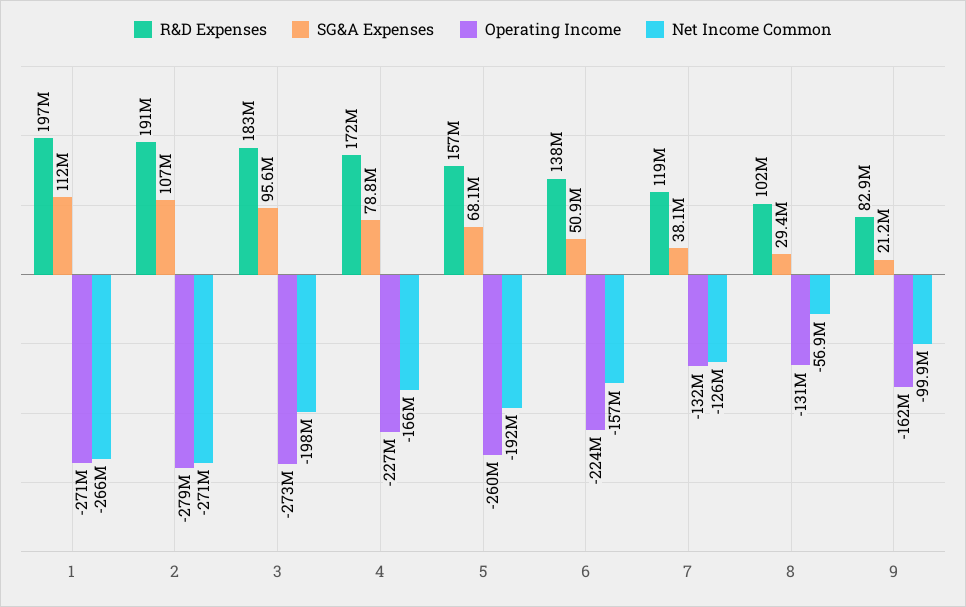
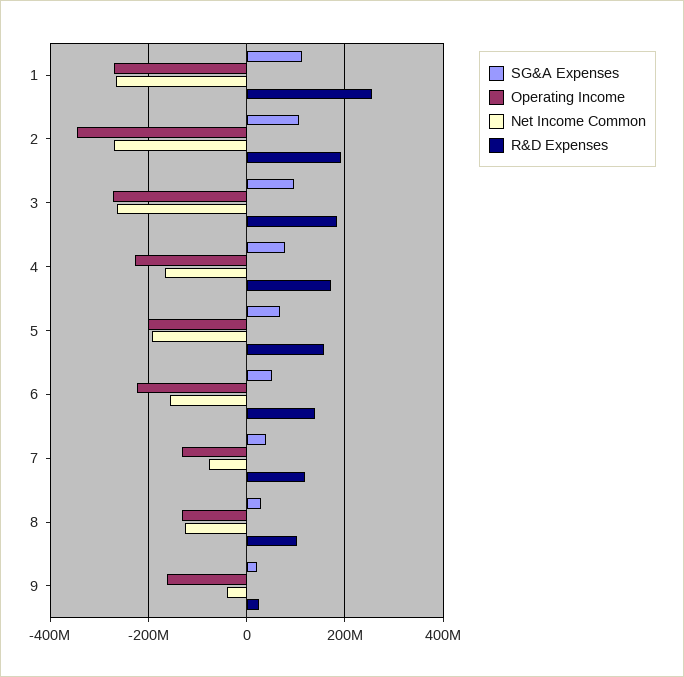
  {
    "R&D Expenses": {
-     "1": 197000000,
+     "1": 260000000,
      "2": 191000000,
      "3": 183000000,
      "4": 172000000,
      "5": 157000000,
      "6": 138000000,
      "7": 119000000,
      "8": 102000000,
-     "9": 82900000
+     "9": 20000000
    },
    "SG&A Expenses": {
      "1": 112000000,
      "2": 107000000,
      "3": 95600000,
      "4": 78800000,
      "5": 68100000,
      "6": 50900000,
      "7": 38100000,
      "8": 29400000,
      "9": 21200000
    },
    "Operating Income": {
      "1": -271000000,
-     "2": -279000000,
+     "2": -340000000,
      "3": -273000000,
      "4": -227000000,
-     "5": -260000000,
+     "5": -200000000,
      "6": -224000000,
      "7": -132000000,
      "8": -131000000,
      "9": -162000000
    },
    "Net Income Common": {
      "1": -266000000,
      "2": -271000000,
-     "3": -198000000,
+     "3": -260000000,
      "4": -166000000,
      "5": -192000000,
      "6": -157000000,
-     "7": -126000000,
+     "7": -80000000,
-     "8": -56900000,
+     "8": -120000000,
-     "9": -99900000
+     "9": -40000000
    }
  }

